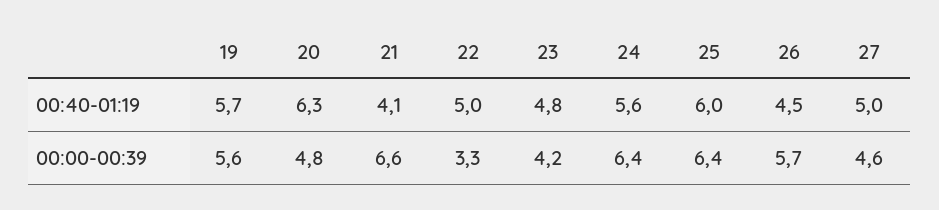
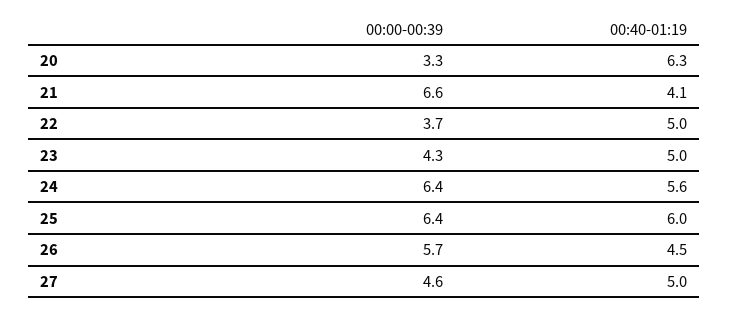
  {
-   "19": {
-     "00:40-01:19": 5.7,
-     "00:00-00:39": 5.6
-   },
    "20": {
      "00:40-01:19": 6.3,
-     "00:00-00:39": 4.8
+     "00:00-00:39": 3.3
    },
    "21": {
      "00:40-01:19": 4.1,
      "00:00-00:39": 6.6
    },
    "22": {
      "00:40-01:19": 5,
-     "00:00-00:39": 3.3
+     "00:00-00:39": 3.7
    },
    "23": {
-     "00:40-01:19": 4.8,
+     "00:40-01:19": 5,
-     "00:00-00:39": 4.2
+     "00:00-00:39": 4.3
    },
    "24": {
      "00:40-01:19": 5.6,
      "00:00-00:39": 6.4
    },
    "25": {
      "00:40-01:19": 6,
      "00:00-00:39": 6.4
    },
    "26": {
      "00:40-01:19": 4.5,
      "00:00-00:39": 5.7
    },
    "27": {
      "00:40-01:19": 5,
      "00:00-00:39": 4.6
    }
  }

